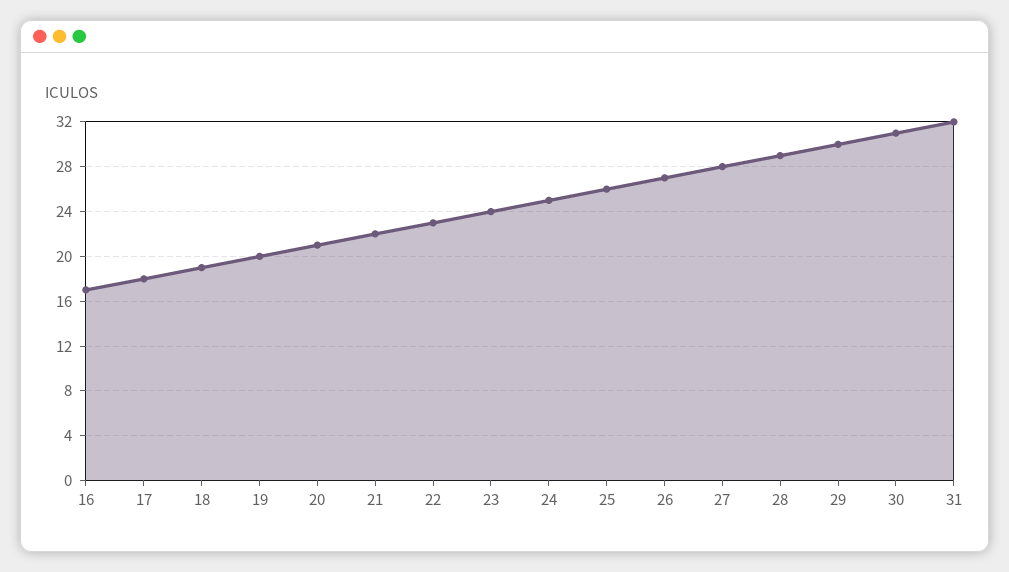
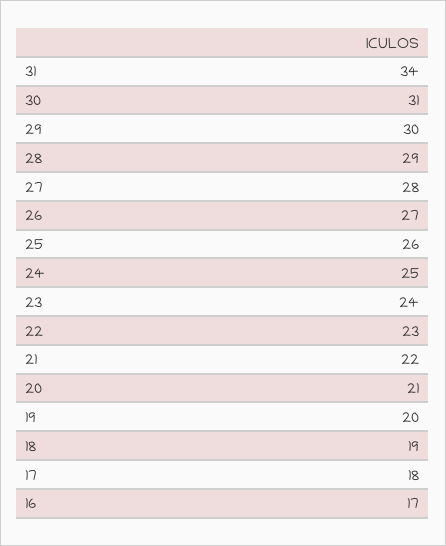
  {
    "16": 17,
    "17": 18,
    "18": 19,
    "19": 20,
    "20": 21,
    "21": 22,
    "22": 23,
    "23": 24,
    "24": 25,
    "25": 26,
    "26": 27,
    "27": 28,
    "28": 29,
    "29": 30,
    "30": 31,
-   "31": 32
+   "31": 34
  }

